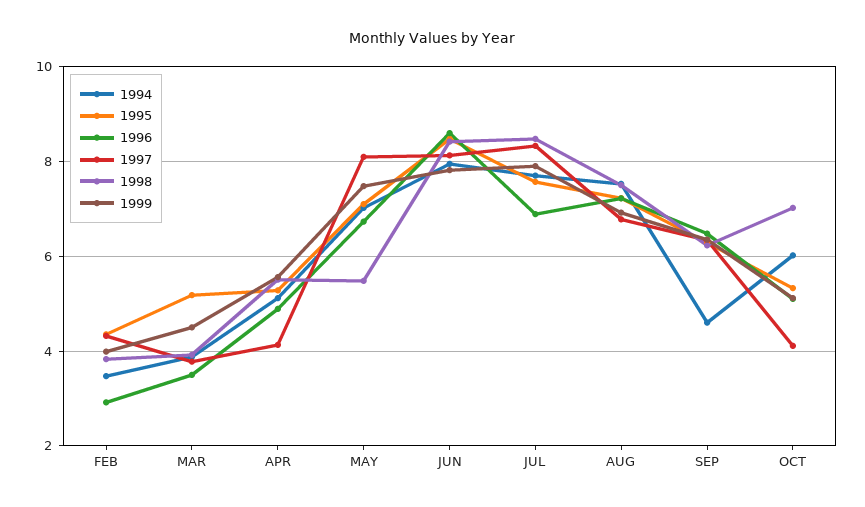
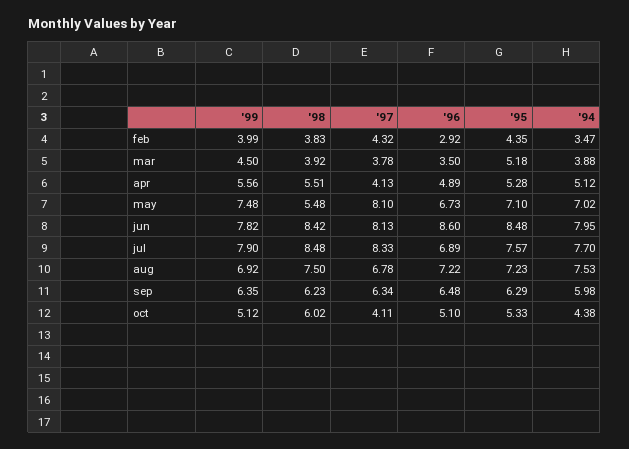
  {
    "1994": {
      "FEB": 3.47,
      "MAR": 3.88,
      "APR": 5.12,
      "MAY": 7.02,
      "JUN": 7.95,
      "JUL": 7.7,
      "AUG": 7.53,
-     "SEP": 4.6,
+     "SEP": 5.98,
-     "OCT": 6
+     "OCT": 4.38
    },
    "1995": {
      "FEB": 4.35,
      "MAR": 5.18,
      "APR": 5.28,
      "MAY": 7.1,
      "JUN": 8.48,
      "JUL": 7.57,
      "AUG": 7.23,
      "SEP": 6.29,
      "OCT": 5.33
    },
    "1996": {
      "FEB": 2.92,
      "MAR": 3.5,
      "APR": 4.89,
      "MAY": 6.73,
      "JUN": 8.6,
      "JUL": 6.89,
      "AUG": 7.22,
      "SEP": 6.48,
      "OCT": 5.1
    },
    "1997": {
      "FEB": 4.32,
      "MAR": 3.78,
      "APR": 4.13,
      "MAY": 8.1,
      "JUN": 8.13,
      "JUL": 8.33,
      "AUG": 6.78,
      "SEP": 6.34,
      "OCT": 4.11
    },
    "1998": {
      "FEB": 3.83,
      "MAR": 3.92,
      "APR": 5.51,
      "MAY": 5.48,
      "JUN": 8.42,
      "JUL": 8.48,
      "AUG": 7.5,
      "SEP": 6.23,
-     "OCT": 7
+     "OCT": 6.02
    },
    "1999": {
      "FEB": 3.99,
      "MAR": 4.5,
      "APR": 5.56,
      "MAY": 7.48,
      "JUN": 7.82,
      "JUL": 7.9,
      "AUG": 6.92,
      "SEP": 6.35,
      "OCT": 5.12
    }
  }

